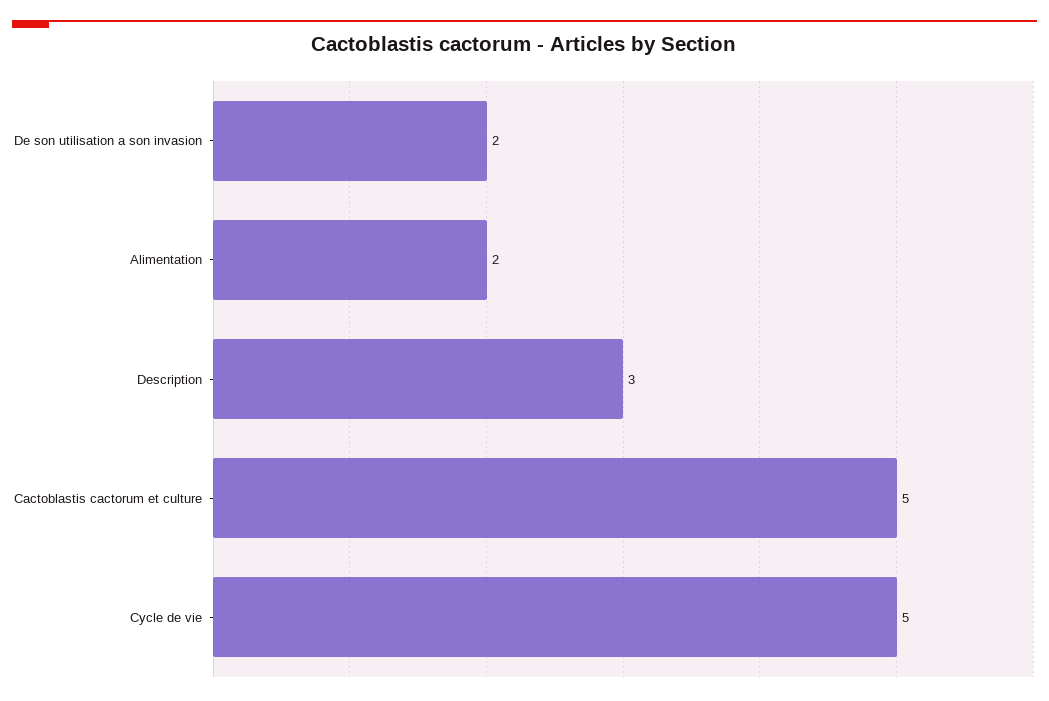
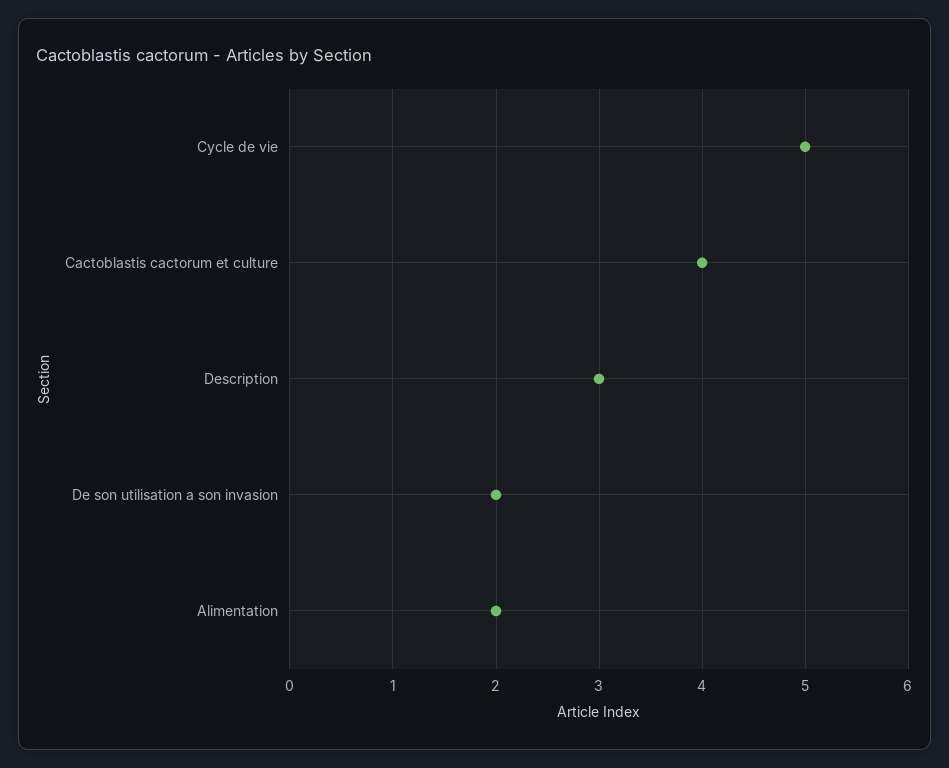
  {
    "De son utilisation a son invasion": 2,
    "Alimentation": 2,
    "Description": 3,
-   "Cactoblastis cactorum et culture": 5,
+   "Cactoblastis cactorum et culture": 4,
    "Cycle de vie": 5
  }

